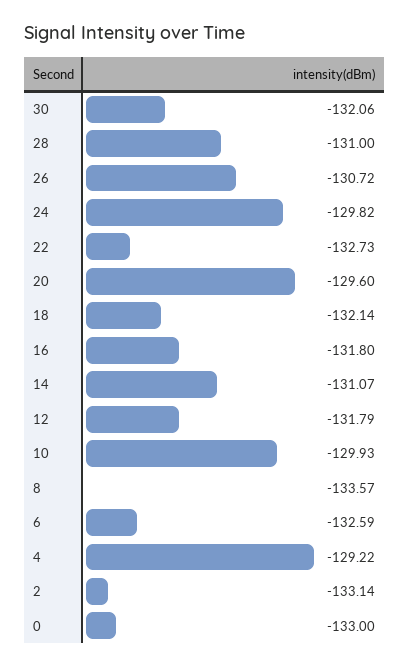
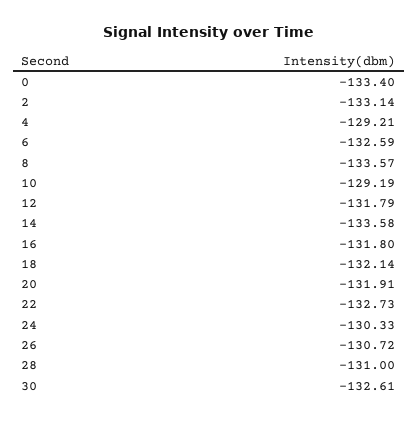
  {
-   "30": -132.06,
+   "30": -132.61,
    "28": -131,
    "26": -130.72,
-   "24": -129.82,
+   "24": -130.33,
    "22": -132.73,
-   "20": -129.6,
+   "20": -131.91,
    "18": -132.14,
    "16": -131.8,
-   "14": -131.07,
+   "14": -133.58,
    "12": -131.79,
-   "10": -129.93,
+   "10": -129.19,
    "8": -133.57,
    "6": -132.59,
-   "4": -129.22,
+   "4": -129.21,
    "2": -133.14,
-   "0": -133
+   "0": -133.4
  }

